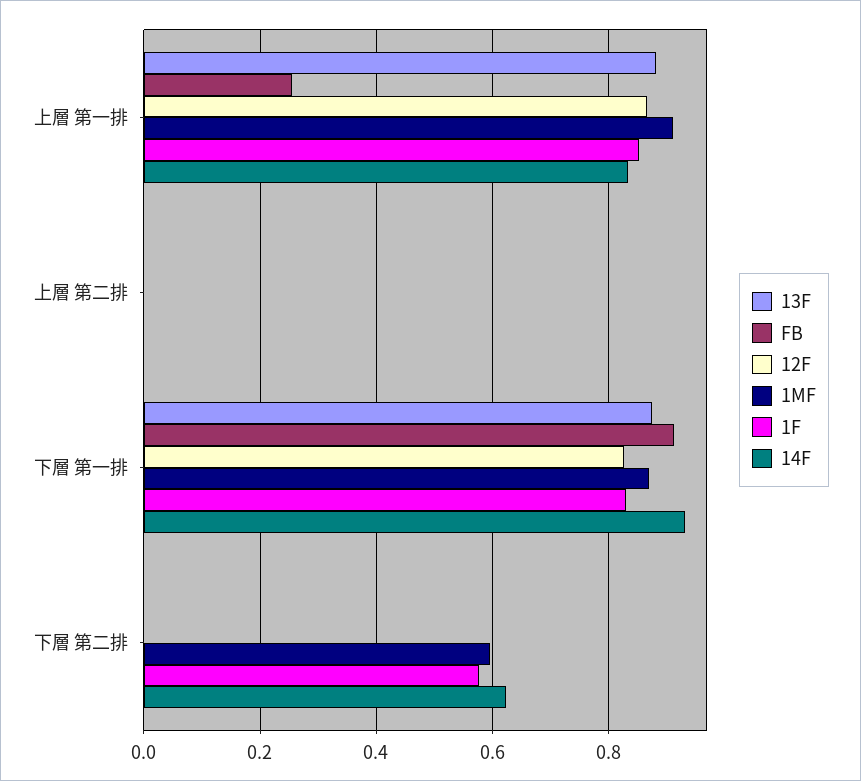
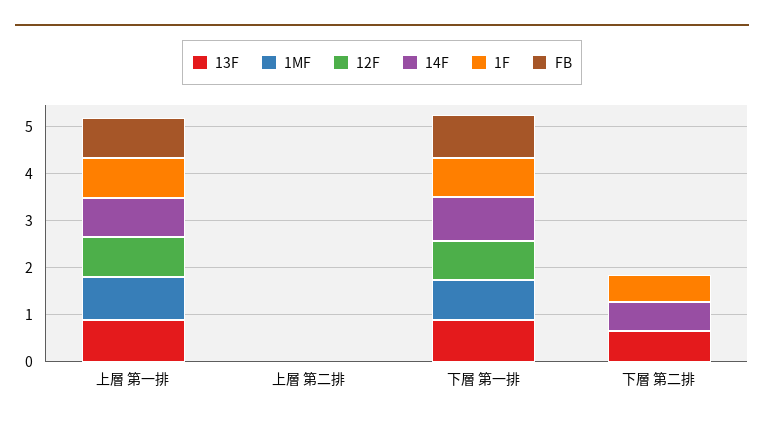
  {
    "13F": {
      "上層 第一排": 0.88,
      "上層 第二排": 0,
      "下層 第一排": 0.88,
-     "下層 第二排": 0
+     "下層 第二排": 0.6
    },
    "FB": {
-     "上層 第一排": 0.26,
+     "上層 第一排": 0.8,
      "上層 第二排": 0,
      "下層 第一排": 0.92,
      "下層 第二排": 0
    },
    "12F": {
      "上層 第一排": 0.86,
      "上層 第二排": 0,
      "下層 第一排": 0.82,
      "下層 第二排": 0
    },
    "1MF": {
      "上層 第一排": 0.92,
      "上層 第二排": 0,
      "下層 第一排": 0.86,
-     "下層 第二排": 0.6
+     "下層 第二排": 0
    },
    "1F": {
      "上層 第一排": 0.86,
      "上層 第二排": 0,
      "下層 第一排": 0.82,
      "下層 第二排": 0.58
    },
    "14F": {
      "上層 第一排": 0.84,
      "上層 第二排": 0,
      "下層 第一排": 0.94,
      "下層 第二排": 0.62
    }
  }

